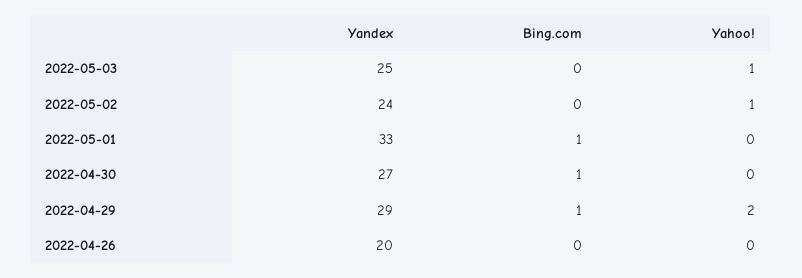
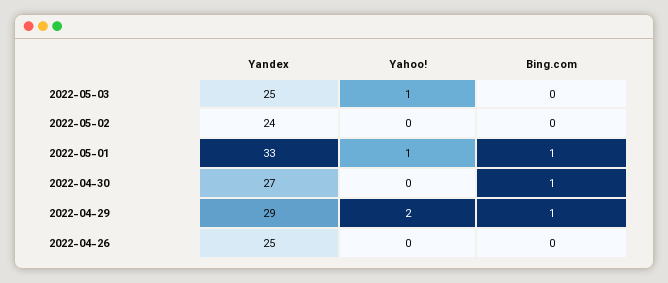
  {
    "Yandex": {
      "2022-05-03": 25,
      "2022-05-02": 24,
      "2022-05-01": 33,
      "2022-04-30": 27,
      "2022-04-29": 29,
-     "2022-04-26": 20
+     "2022-04-26": 25
    },
    "Bing.com": {
      "2022-05-03": 0,
      "2022-05-02": 0,
      "2022-05-01": 1,
      "2022-04-30": 1,
      "2022-04-29": 1,
      "2022-04-26": 0
    },
    "Yahoo!": {
      "2022-05-03": 1,
-     "2022-05-02": 1,
+     "2022-05-02": 0,
-     "2022-05-01": 0,
+     "2022-05-01": 1,
      "2022-04-30": 0,
      "2022-04-29": 2,
      "2022-04-26": 0
    }
  }

